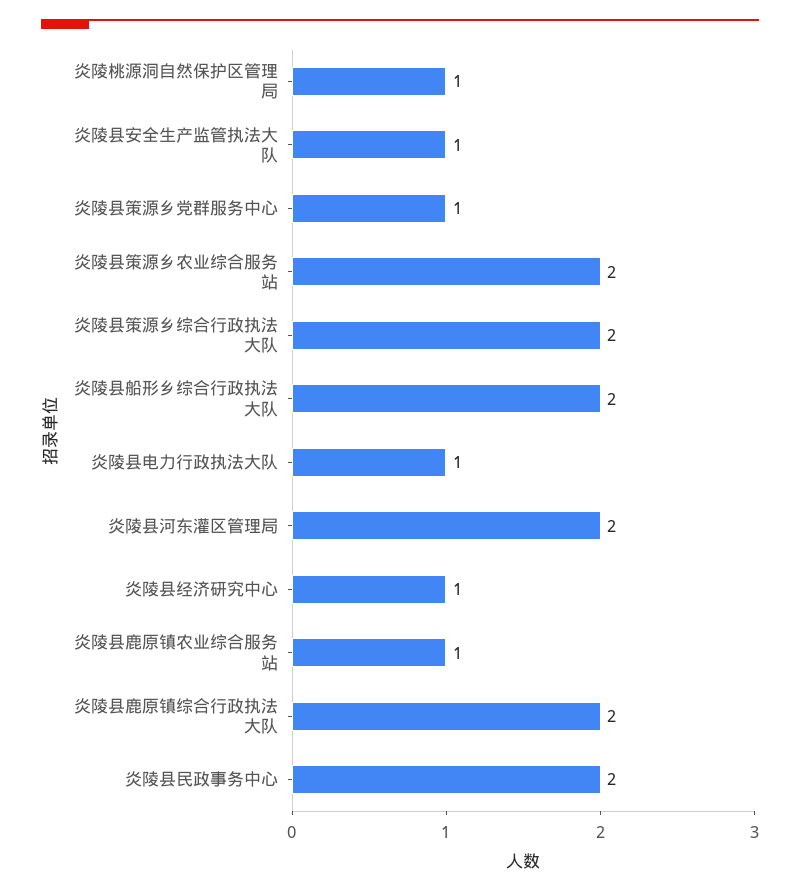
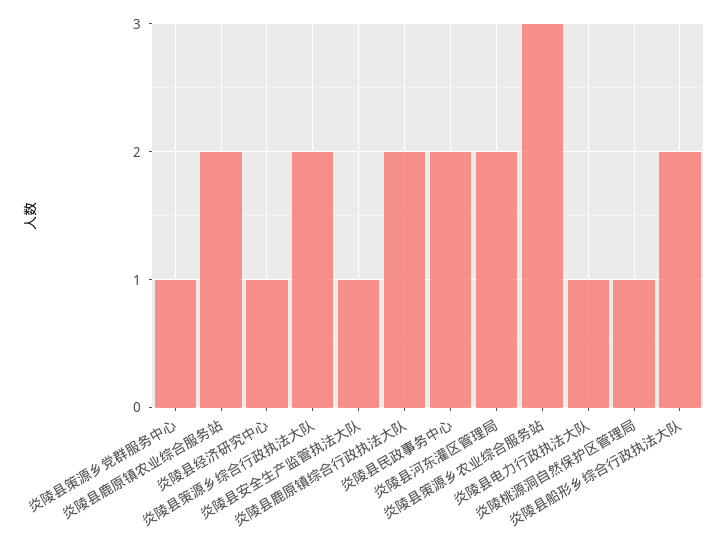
  {
    "炎陵桃源洞自然保护区管理局": 1,
    "炎陵县安全生产监管执法大队": 1,
    "炎陵县策源乡党群服务中心": 1,
-   "炎陵县策源乡农业综合服务站": 2,
+   "炎陵县策源乡农业综合服务站": 3,
    "炎陵县策源乡综合行政执法大队": 2,
    "炎陵县船形乡综合行政执法大队": 2,
    "炎陵县电力行政执法大队": 1,
    "炎陵县河东灌区管理局": 2,
    "炎陵县经济研究中心": 1,
-   "炎陵县鹿原镇农业综合服务站": 1,
+   "炎陵县鹿原镇农业综合服务站": 2,
    "炎陵县鹿原镇综合行政执法大队": 2,
    "炎陵县民政事务中心": 2
  }

